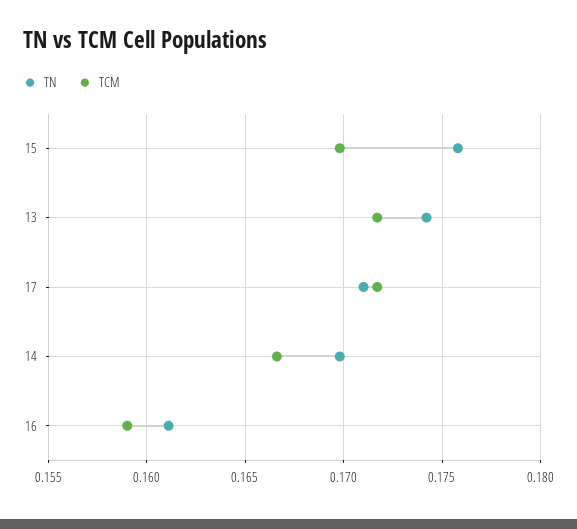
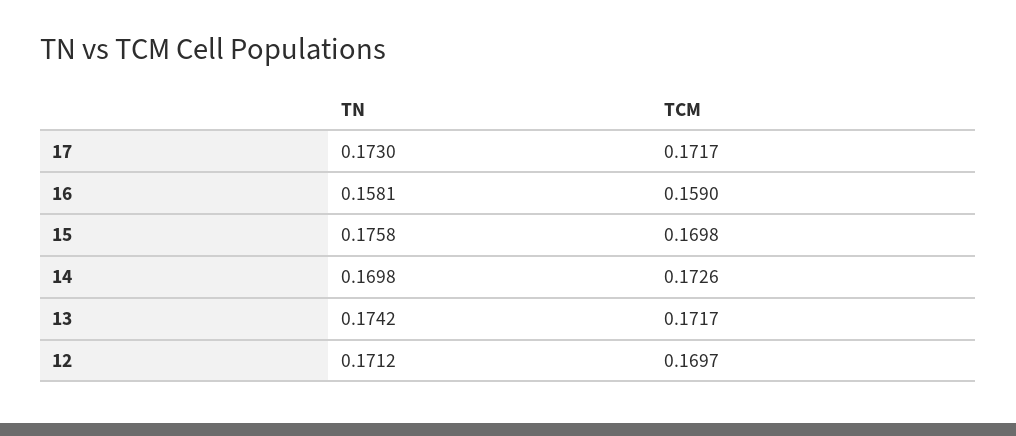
  {
    "TN": {
      "15": 0.1758,
      "13": 0.1742,
-     "17": 0.171,
+     "17": 0.173,
      "14": 0.1698,
-     "16": 0.161
+     "16": 0.1581,
+     "12": 0.1712
    },
    "TCM": {
      "15": 0.1698,
      "13": 0.1717,
      "17": 0.1717,
-     "14": 0.1665,
+     "14": 0.1726,
-     "16": 0.159
+     "16": 0.159,
+     "12": 0.1697
    }
  }

